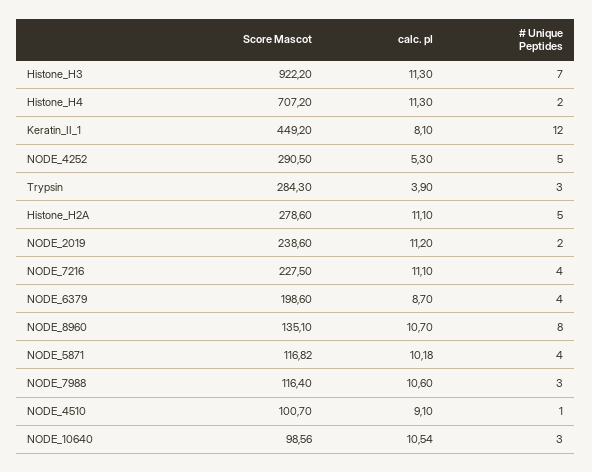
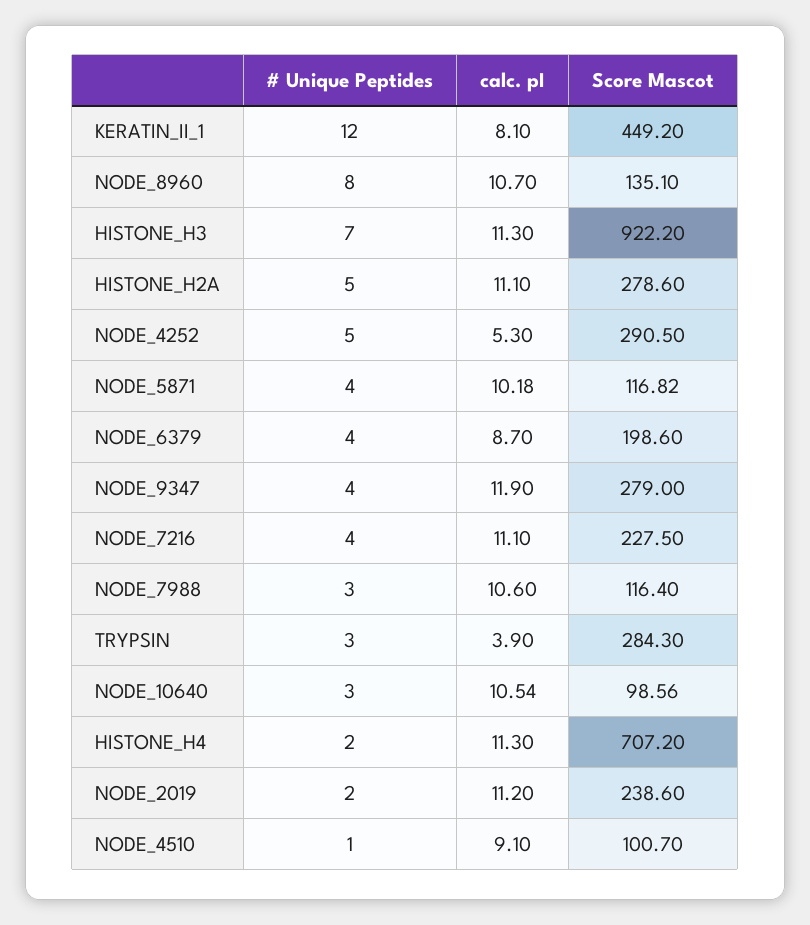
  {
    "Score Mascot": {
      "Histone_H3": 922.2,
      "Histone_H4": 707.2,
      "Keratin_II_1": 449.2,
      "NODE_4252": 290.5,
      "Trypsin": 284.3,
      "Histone_H2A": 278.6,
      "NODE_2019": 238.6,
      "NODE_7216": 227.5,
      "NODE_6379": 198.6,
      "NODE_8960": 135.1,
      "NODE_5871": 116.82,
      "NODE_7988": 116.4,
      "NODE_4510": 100.7,
-     "NODE_10640": 98.56
+     "NODE_10640": 98.56,
+     "NODE_9347": 279
    },
    "calc. pI": {
      "Histone_H3": 11.3,
      "Histone_H4": 11.3,
      "Keratin_II_1": 8.1,
      "NODE_4252": 5.3,
      "Trypsin": 3.9,
      "Histone_H2A": 11.1,
      "NODE_2019": 11.2,
      "NODE_7216": 11.1,
      "NODE_6379": 8.7,
      "NODE_8960": 10.7,
      "NODE_5871": 10.18,
      "NODE_7988": 10.6,
      "NODE_4510": 9.1,
-     "NODE_10640": 10.54
+     "NODE_10640": 10.54,
+     "NODE_9347": 11.9
    },
    "# Unique Peptides": {
      "Histone_H3": 7,
      "Histone_H4": 2,
      "Keratin_II_1": 12,
      "NODE_4252": 5,
      "Trypsin": 3,
      "Histone_H2A": 5,
      "NODE_2019": 2,
      "NODE_7216": 4,
      "NODE_6379": 4,
      "NODE_8960": 8,
      "NODE_5871": 4,
      "NODE_7988": 3,
      "NODE_4510": 1,
-     "NODE_10640": 3
+     "NODE_10640": 3,
+     "NODE_9347": 4
    }
  }

